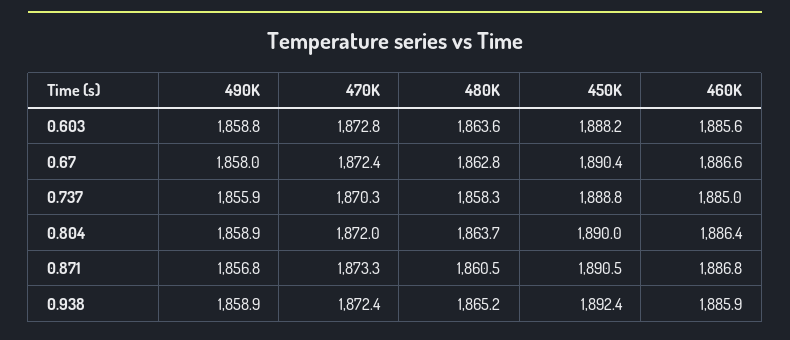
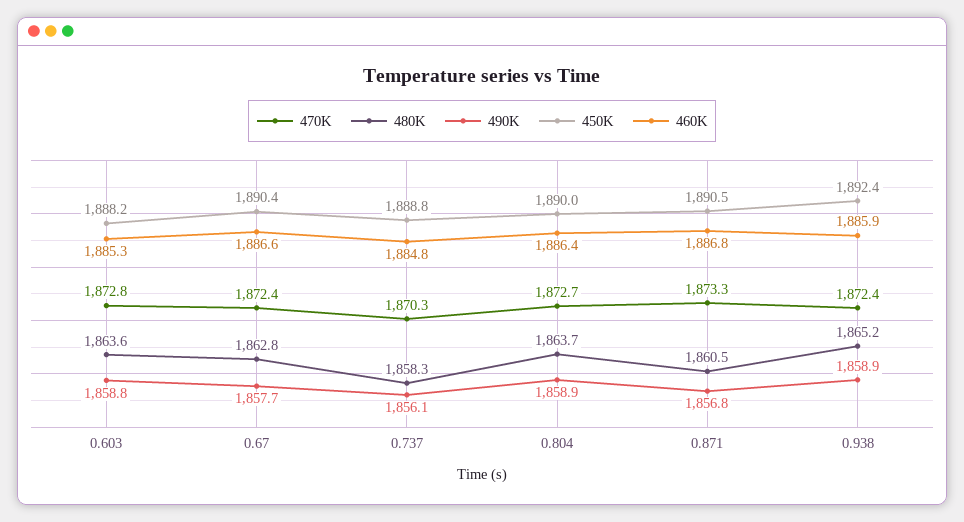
  {
    "490K": {
      "0.603": 1858.8,
-     "0.67": 1858,
+     "0.67": 1857.7,
-     "0.737": 1855.9,
+     "0.737": 1856.1,
      "0.804": 1858.9,
      "0.871": 1856.8,
      "0.938": 1858.9
    },
    "470K": {
      "0.603": 1872.8,
      "0.67": 1872.4,
      "0.737": 1870.3,
-     "0.804": 1872,
+     "0.804": 1872.7,
      "0.871": 1873.3,
      "0.938": 1872.4
    },
    "480K": {
      "0.603": 1863.6,
      "0.67": 1862.8,
      "0.737": 1858.3,
      "0.804": 1863.7,
      "0.871": 1860.5,
      "0.938": 1865.2
    },
    "450K": {
      "0.603": 1888.2,
      "0.67": 1890.4,
      "0.737": 1888.8,
      "0.804": 1890,
      "0.871": 1890.5,
      "0.938": 1892.4
    },
    "460K": {
-     "0.603": 1885.6,
+     "0.603": 1885.3,
      "0.67": 1886.6,
-     "0.737": 1885,
+     "0.737": 1884.8,
      "0.804": 1886.4,
      "0.871": 1886.8,
      "0.938": 1885.9
    }
  }

